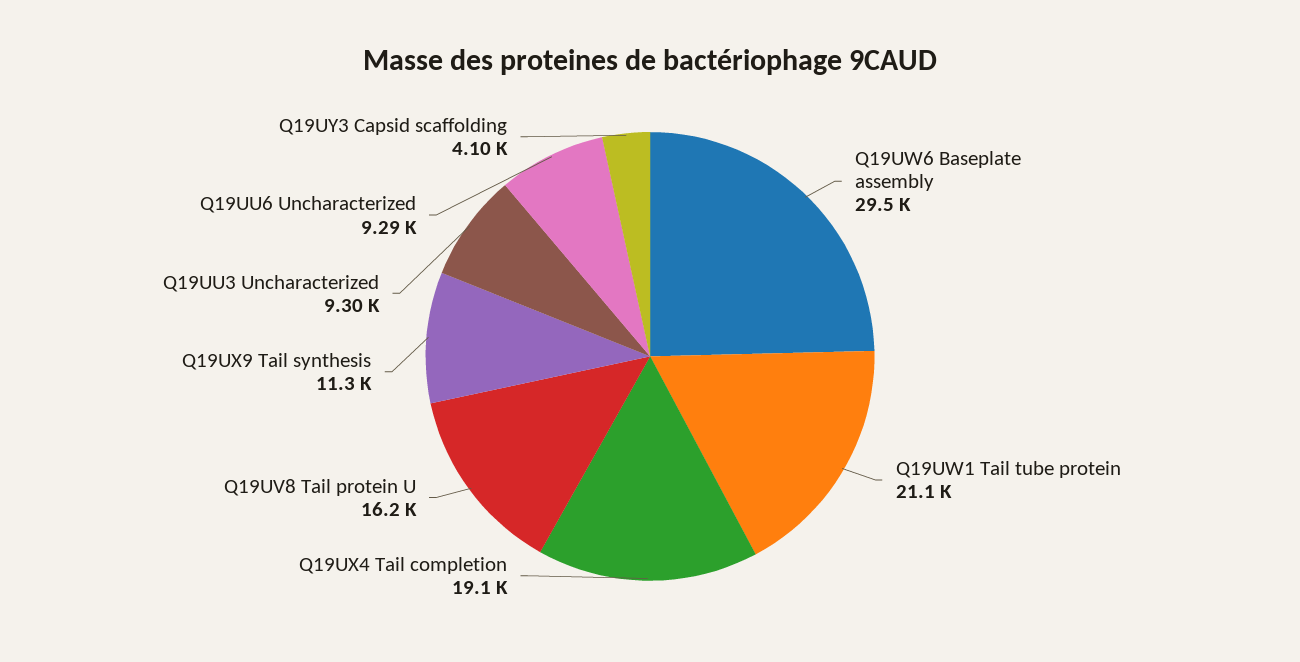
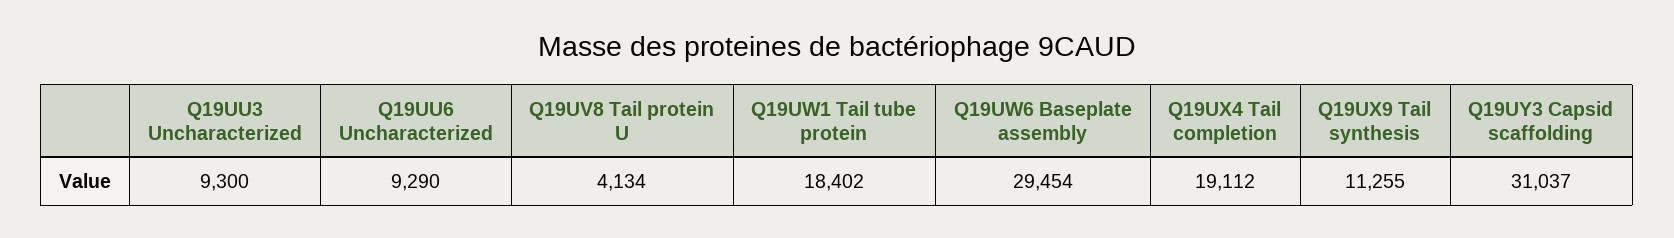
  {
    "Q19UW6 Baseplate assembly": 29454,
-   "Q19UW1 Tail tube protein": 21100,
+   "Q19UW1 Tail tube protein": 18402,
    "Q19UX4 Tail completion": 19112,
-   "Q19UV8 Tail protein U": 16200,
+   "Q19UV8 Tail protein U": 4134,
    "Q19UX9 Tail synthesis": 11255,
    "Q19UU3 Uncharacterized": 9300,
    "Q19UU6 Uncharacterized": 9290,
-   "Q19UY3 Capsid scaffolding": 4100
+   "Q19UY3 Capsid scaffolding": 31037
  }

